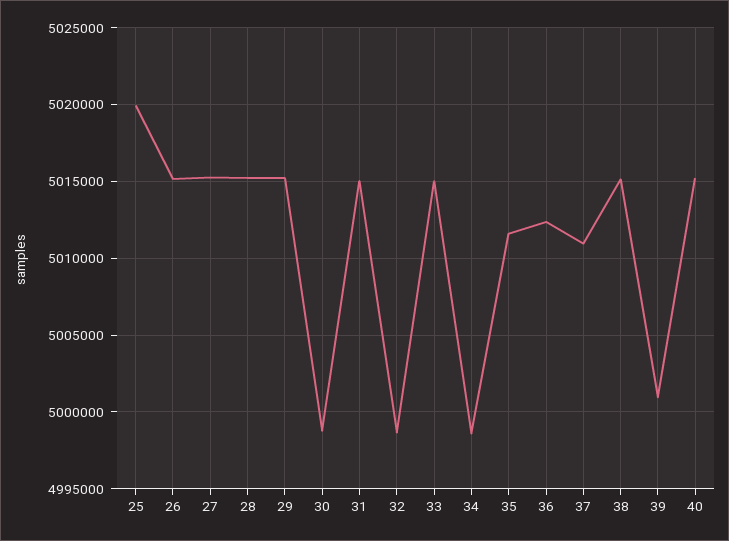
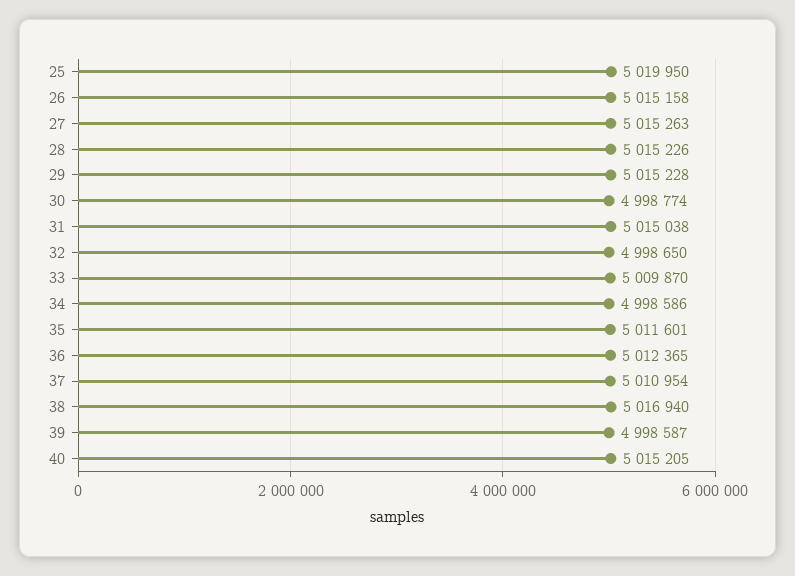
  {
    "25": 5019950,
    "26": 5015158,
    "27": 5015263,
    "28": 5015226,
    "29": 5015228,
    "30": 4998774,
    "31": 5015038,
    "32": 4998650,
-   "33": 5015000,
+   "33": 5009870,
    "34": 4998586,
    "35": 5011601,
    "36": 5012365,
    "37": 5010954,
-   "38": 5015000,
+   "38": 5016940,
-   "39": 5001000,
+   "39": 4998587,
    "40": 5015205
  }

